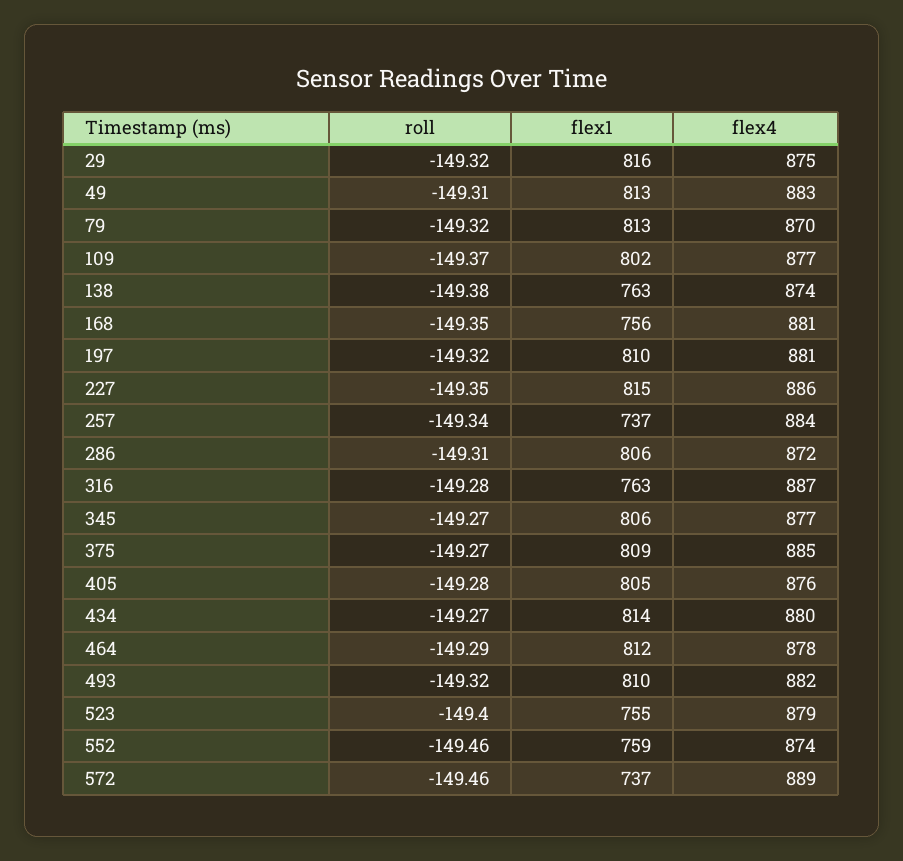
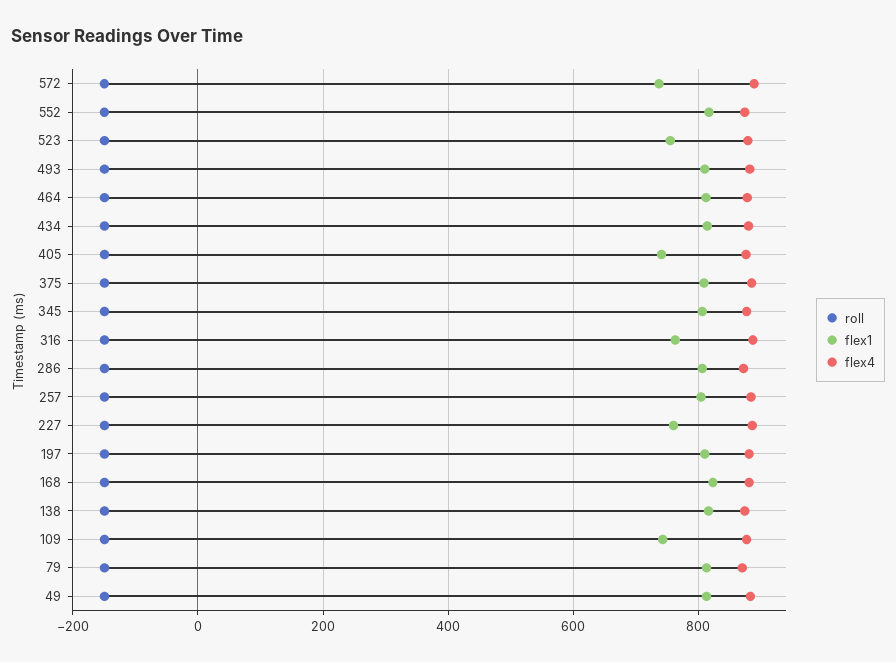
  {
    "roll": {
-     "29": -149.32,
      "49": -149.31,
      "79": -149.32,
      "109": -149.37,
      "138": -149.38,
      "168": -149.35,
      "197": -149.32,
      "227": -149.35,
      "257": -149.34,
      "286": -149.31,
      "316": -149.28,
      "345": -149.27,
      "375": -149.27,
      "405": -149.28,
      "434": -149.27,
      "464": -149.29,
      "493": -149.32,
      "523": -149.4,
      "552": -149.46,
      "572": -149.46
    },
    "flex1": {
-     "29": 816,
      "49": 813,
      "79": 813,
-     "109": 802,
+     "109": 740,
-     "138": 763,
+     "138": 820,
-     "168": 756,
+     "168": 820,
      "197": 810,
-     "227": 815,
+     "227": 760,
-     "257": 737,
+     "257": 800,
      "286": 806,
      "316": 763,
      "345": 806,
      "375": 809,
-     "405": 805,
+     "405": 740,
      "434": 814,
      "464": 812,
      "493": 810,
      "523": 755,
-     "552": 759,
+     "552": 820,
      "572": 737
    },
    "flex4": {
-     "29": 875,
      "49": 883,
      "79": 870,
      "109": 877,
      "138": 874,
      "168": 881,
      "197": 881,
      "227": 886,
      "257": 884,
      "286": 872,
      "316": 887,
      "345": 877,
      "375": 885,
      "405": 876,
      "434": 880,
      "464": 878,
      "493": 882,
      "523": 879,
      "552": 874,
      "572": 889
    }
  }

